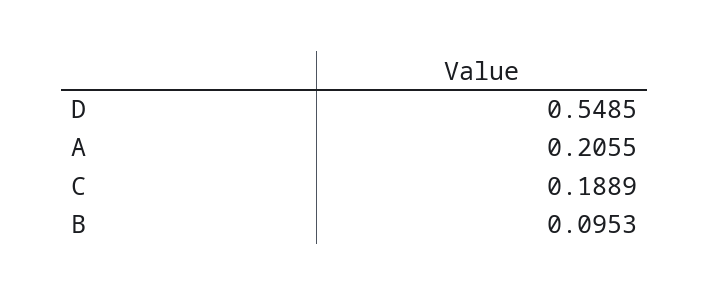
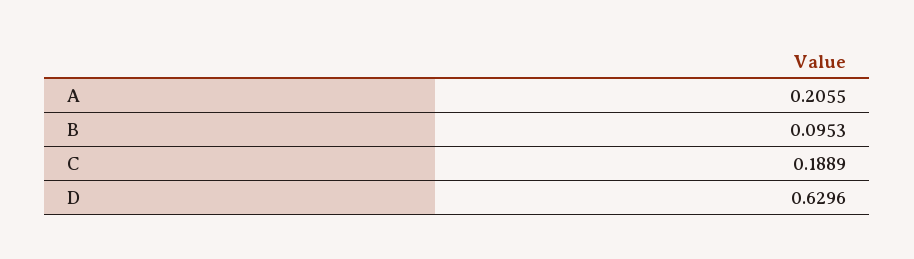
  {
-   "D": 0.5485,
+   "D": 0.6296,
    "A": 0.2055,
    "C": 0.1889,
    "B": 0.0953
  }

